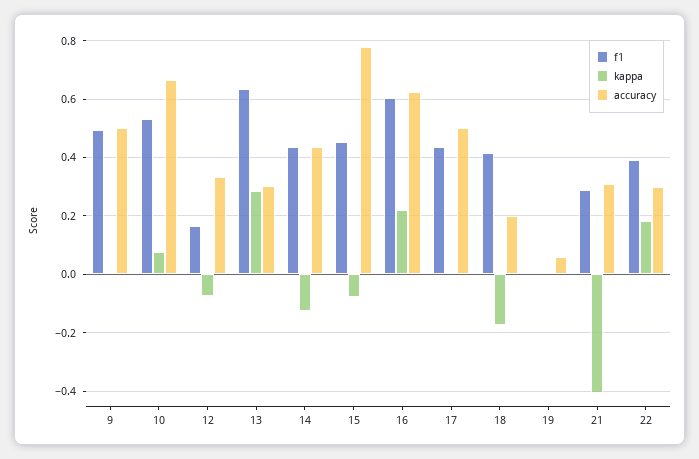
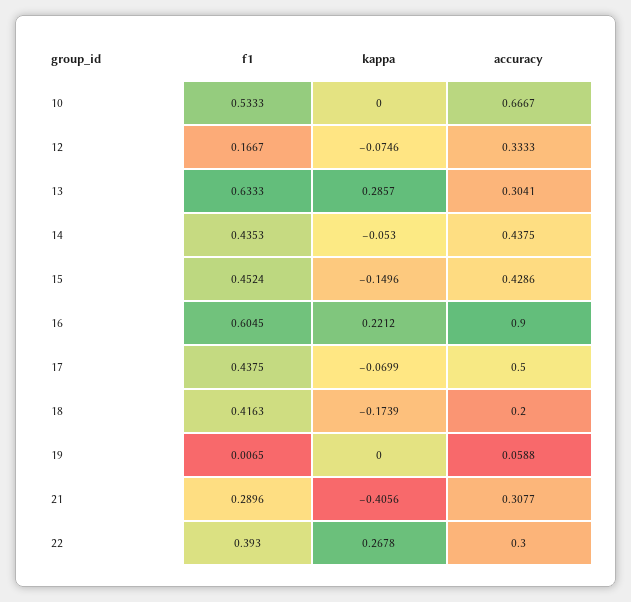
  {
    "f1": {
-     "9": 0.5,
      "10": 0.5333,
      "12": 0.1667,
      "13": 0.6333,
      "14": 0.4353,
      "15": 0.4524,
      "16": 0.6045,
      "17": 0.4375,
      "18": 0.4163,
      "19": 0.0065,
      "21": 0.2896,
      "22": 0.393
    },
    "kappa": {
-     "9": 0,
-     "10": 0.075,
+     "10": 0,
      "12": -0.0746,
      "13": 0.2857,
-     "14": -0.125,
+     "14": -0.053,
-     "15": -0.075,
+     "15": -0.1496,
      "16": 0.2212,
-     "17": 0,
+     "17": -0.0699,
      "18": -0.1739,
      "19": 0,
      "21": -0.4056,
-     "22": 0.175
+     "22": 0.2678
    },
    "accuracy": {
-     "9": 0.5,
      "10": 0.6667,
      "12": 0.3333,
      "13": 0.3041,
      "14": 0.4375,
-     "15": 0.775,
+     "15": 0.4286,
-     "16": 0.625,
+     "16": 0.9,
      "17": 0.5,
      "18": 0.2,
      "19": 0.0588,
      "21": 0.3077,
      "22": 0.3
    }
  }

